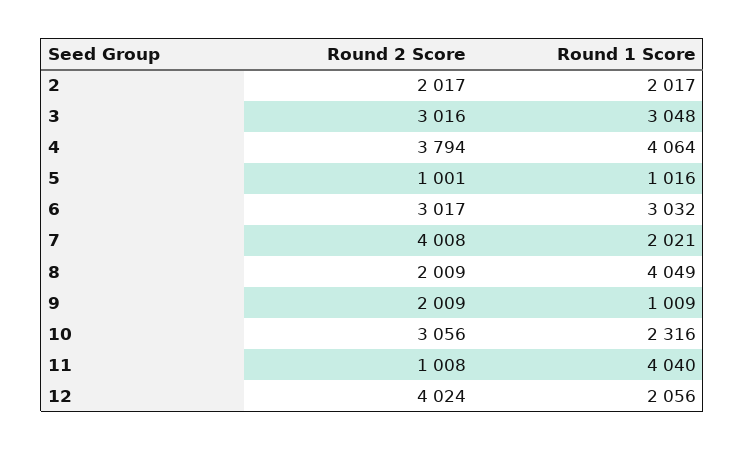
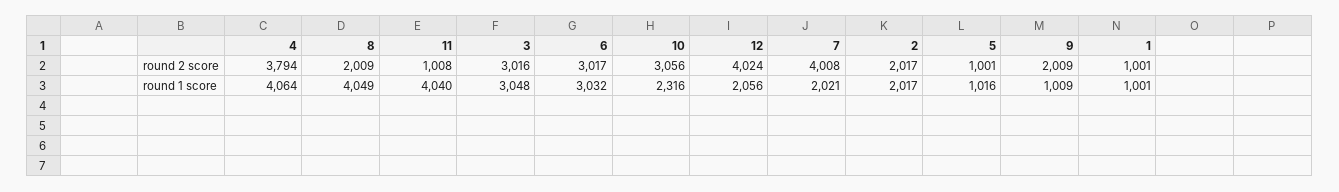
  {
    "Round 2 Score": {
      "2": 2017,
      "3": 3016,
      "4": 3794,
      "5": 1001,
      "6": 3017,
      "7": 4008,
      "8": 2009,
      "9": 2009,
      "10": 3056,
      "11": 1008,
-     "12": 4024
+     "12": 4024,
+     "1": 1001
    },
    "Round 1 Score": {
      "2": 2017,
      "3": 3048,
      "4": 4064,
      "5": 1016,
      "6": 3032,
      "7": 2021,
      "8": 4049,
      "9": 1009,
      "10": 2316,
      "11": 4040,
-     "12": 2056
+     "12": 2056,
+     "1": 1001
    }
  }

